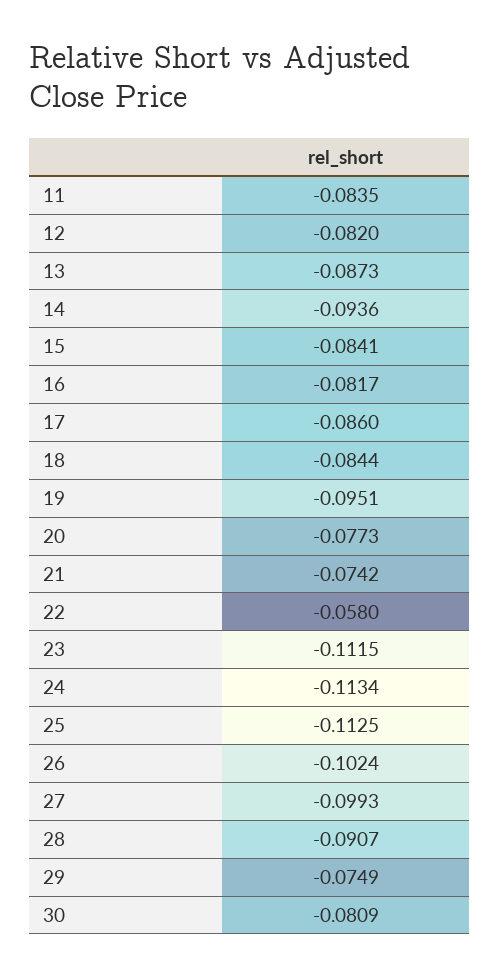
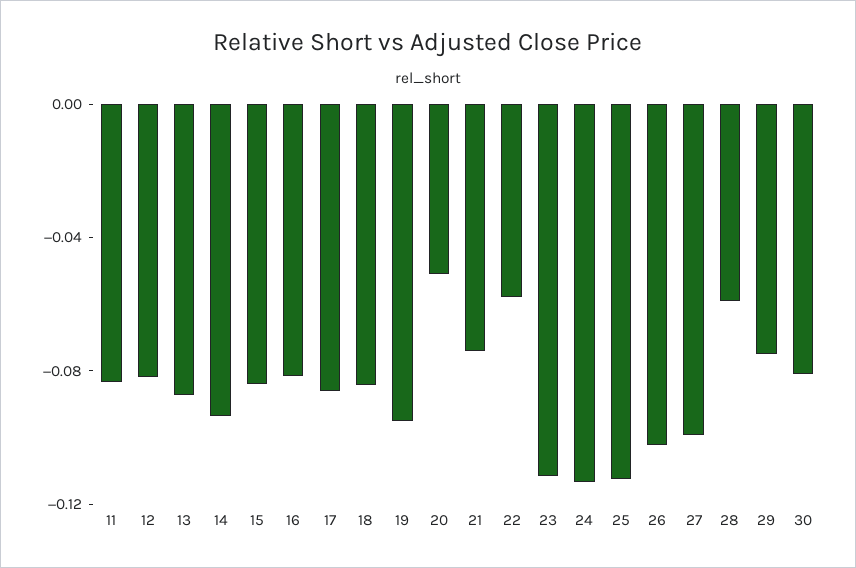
  {
    "11": -0.0835,
    "12": -0.082,
    "13": -0.0873,
    "14": -0.0936,
    "15": -0.0841,
    "16": -0.0817,
    "17": -0.086,
    "18": -0.0844,
    "19": -0.0951,
-   "20": -0.0773,
+   "20": -0.05,
    "21": -0.0742,
    "22": -0.058,
    "23": -0.1115,
    "24": -0.1134,
    "25": -0.1125,
    "26": -0.1024,
    "27": -0.0993,
-   "28": -0.0907,
+   "28": -0.06,
    "29": -0.0749,
    "30": -0.0809
  }

